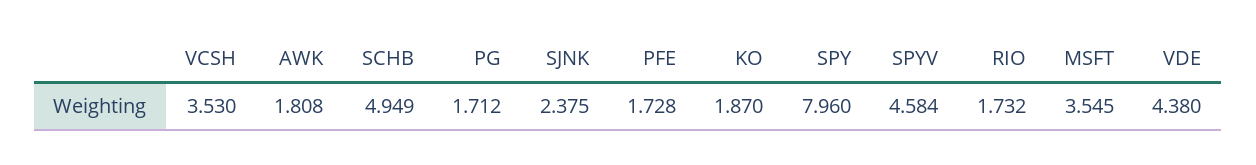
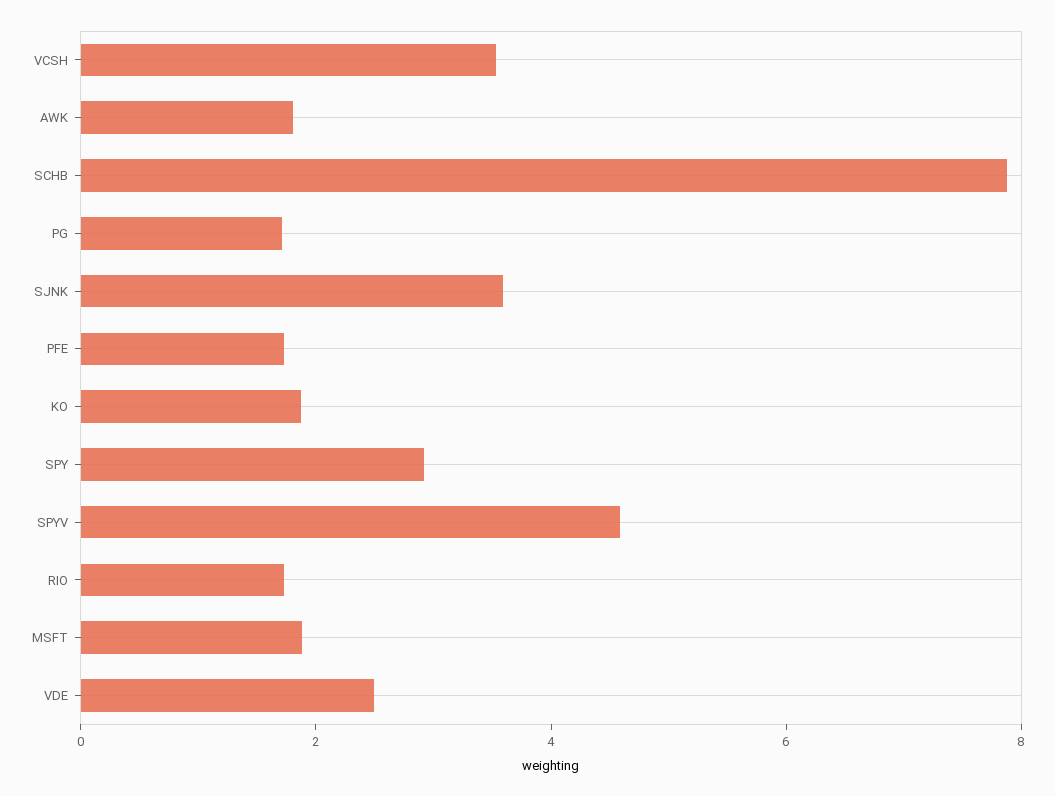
  {
    "VCSH": 3.53,
    "AWK": 1.808,
-   "SCHB": 4.949,
+   "SCHB": 8,
    "PG": 1.712,
-   "SJNK": 2.375,
+   "SJNK": 3.5,
    "PFE": 1.728,
    "KO": 1.87,
-   "SPY": 7.96,
+   "SPY": 3,
    "SPYV": 4.584,
    "RIO": 1.732,
-   "MSFT": 3.545,
+   "MSFT": 2,
-   "VDE": 4.38
+   "VDE": 2.5
  }

